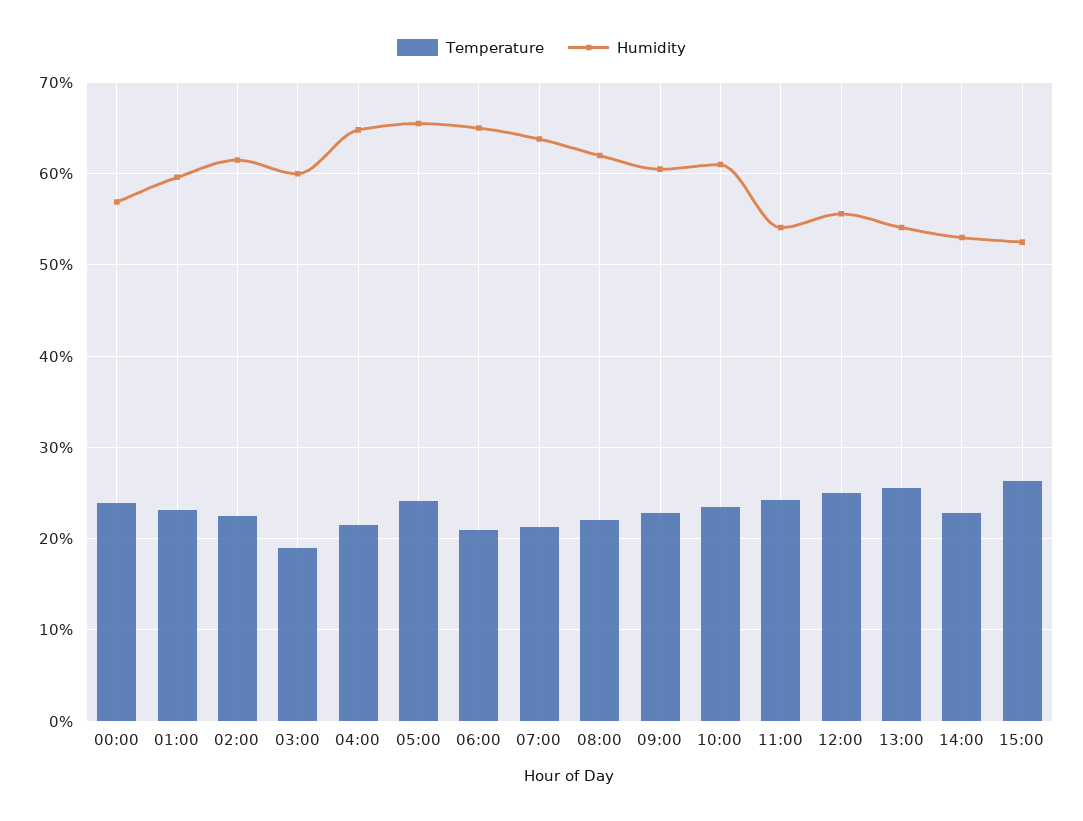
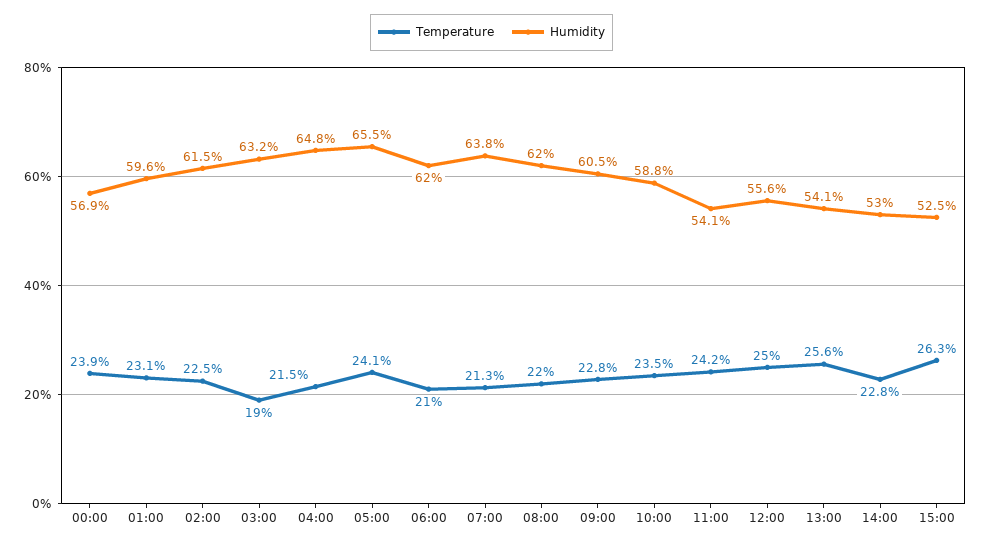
  {
    "Temperature": {
      "00:00": 23.9,
      "01:00": 23.1,
      "02:00": 22.5,
      "03:00": 19,
      "04:00": 21.5,
      "05:00": 24.1,
      "06:00": 21,
      "07:00": 21.3,
      "08:00": 22,
      "09:00": 22.8,
      "10:00": 23.5,
      "11:00": 24.2,
      "12:00": 25,
      "13:00": 25.6,
      "14:00": 22.8,
      "15:00": 26.3
    },
    "Humidity": {
      "00:00": 56.9,
      "01:00": 59.6,
      "02:00": 61.5,
-     "03:00": 60,
+     "03:00": 63.2,
      "04:00": 64.8,
      "05:00": 65.5,
-     "06:00": 65,
+     "06:00": 62,
      "07:00": 63.8,
      "08:00": 62,
      "09:00": 60.5,
-     "10:00": 61,
+     "10:00": 58.8,
      "11:00": 54.1,
      "12:00": 55.6,
      "13:00": 54.1,
      "14:00": 53,
      "15:00": 52.5
    }
  }

